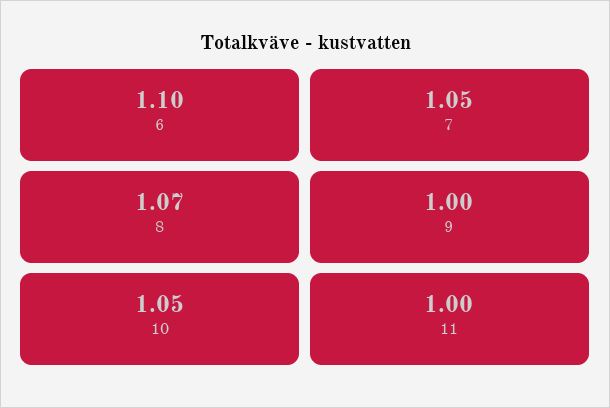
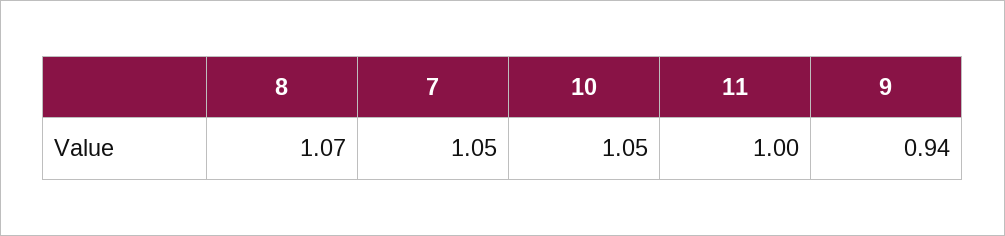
  {
-   "6": 1.1,
    "7": 1.05,
    "8": 1.07,
-   "9": 1,
+   "9": 0.94,
    "10": 1.05,
    "11": 1
  }

